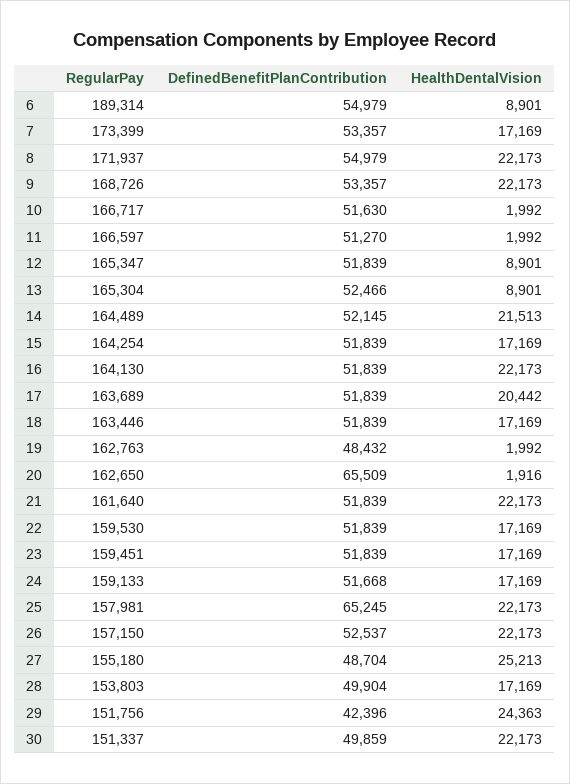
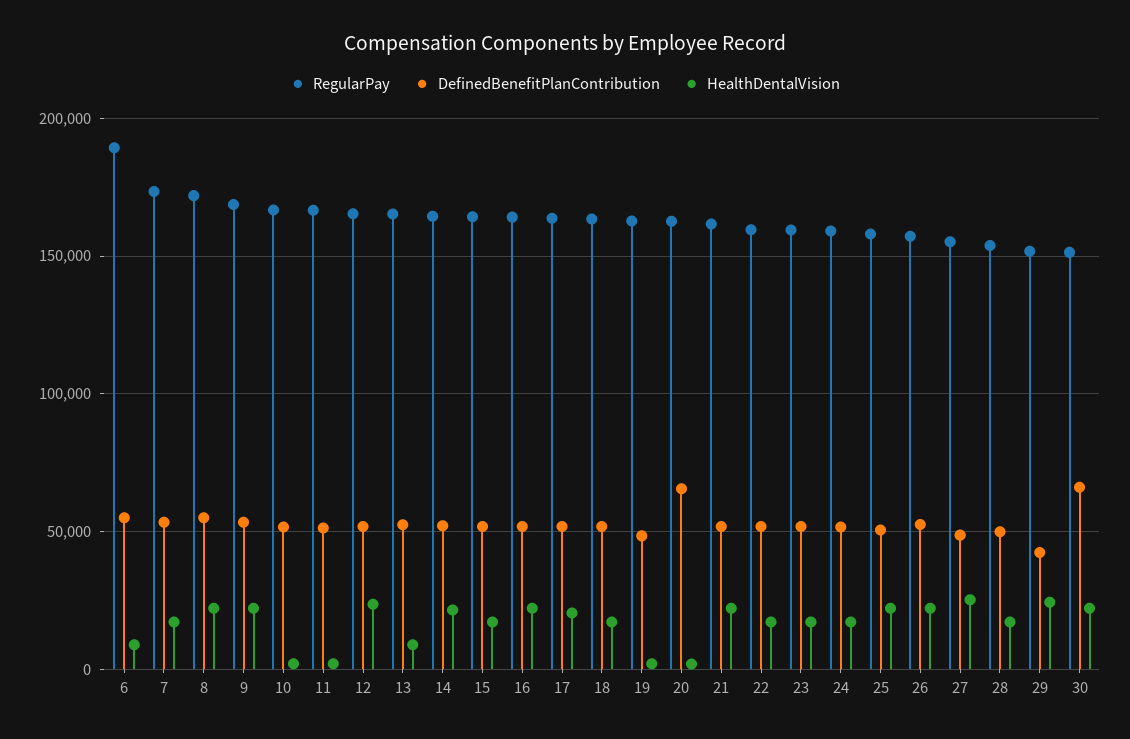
  {
    "RegularPay": {
      "6": 189314,
      "7": 173399,
      "8": 171937,
      "9": 168726,
      "10": 166717,
      "11": 166597,
      "12": 165347,
      "13": 165304,
      "14": 164489,
      "15": 164254,
      "16": 164130,
      "17": 163689,
      "18": 163446,
      "19": 162763,
      "20": 162650,
      "21": 161640,
      "22": 159530,
      "23": 159451,
      "24": 159133,
      "25": 157981,
      "26": 157150,
      "27": 155180,
      "28": 153803,
      "29": 151756,
      "30": 151337
    },
    "DefinedBenefitPlanContribution": {
      "6": 54979,
      "7": 53357,
      "8": 54979,
      "9": 53357,
      "10": 51630,
      "11": 51270,
      "12": 51839,
      "13": 52466,
      "14": 52145,
      "15": 51839,
      "16": 51839,
      "17": 51839,
      "18": 51839,
      "19": 48432,
      "20": 65509,
      "21": 51839,
      "22": 51839,
      "23": 51839,
      "24": 51668,
-     "25": 65245,
+     "25": 50000,
      "26": 52537,
      "27": 48704,
      "28": 49904,
      "29": 42396,
-     "30": 49859
+     "30": 65000
    },
    "HealthDentalVision": {
      "6": 8901,
      "7": 17169,
      "8": 22173,
      "9": 22173,
      "10": 1992,
      "11": 1992,
-     "12": 8901,
+     "12": 25000,
      "13": 8901,
      "14": 21513,
      "15": 17169,
      "16": 22173,
      "17": 20442,
      "18": 17169,
      "19": 1992,
      "20": 1916,
      "21": 22173,
      "22": 17169,
      "23": 17169,
      "24": 17169,
      "25": 22173,
      "26": 22173,
      "27": 25213,
      "28": 17169,
      "29": 24363,
      "30": 22173
    }
  }

